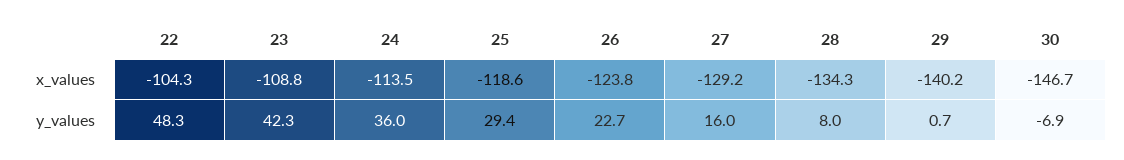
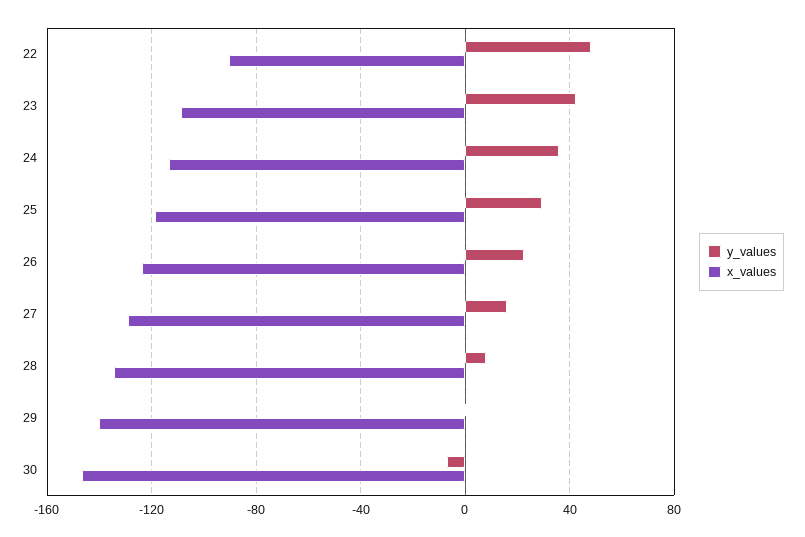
  {
    "x_values": {
-     "22": -104.3,
+     "22": -90,
      "23": -108.8,
      "24": -113.5,
      "25": -118.6,
      "26": -123.8,
      "27": -129.2,
      "28": -134.3,
      "29": -140.2,
      "30": -146.7
    },
    "y_values": {
      "22": 48.3,
      "23": 42.3,
      "24": 36,
      "25": 29.4,
      "26": 22.7,
      "27": 16,
      "28": 8,
      "29": 0.7,
      "30": -6.9
    }
  }

